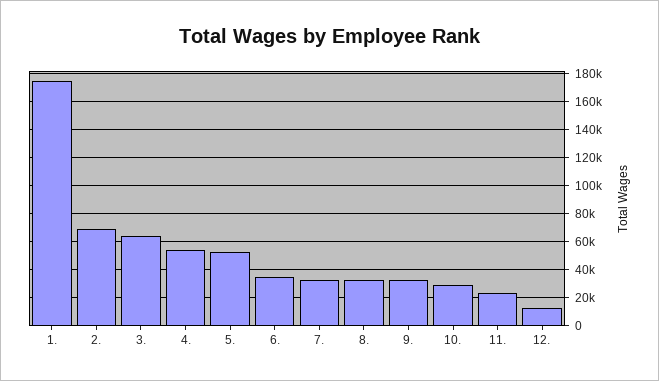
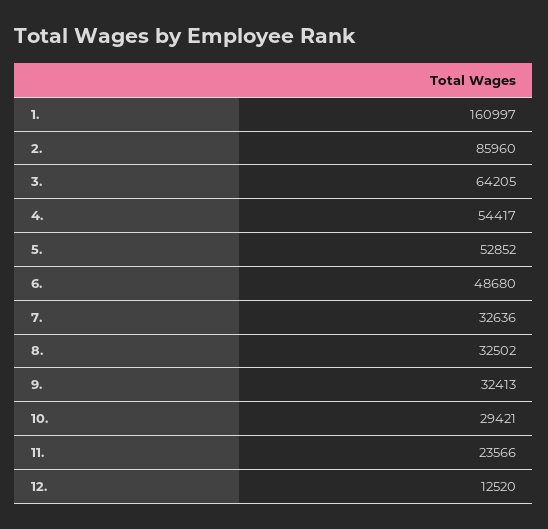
  {
-   "1.": 175000,
+   "1.": 160997,
-   "2.": 70000,
+   "2.": 85960,
    "3.": 64205,
    "4.": 54417,
    "5.": 52852,
-   "6.": 35000,
+   "6.": 48680,
    "7.": 32636,
    "8.": 32502,
    "9.": 32413,
    "10.": 29421,
    "11.": 23566,
    "12.": 12520
  }

